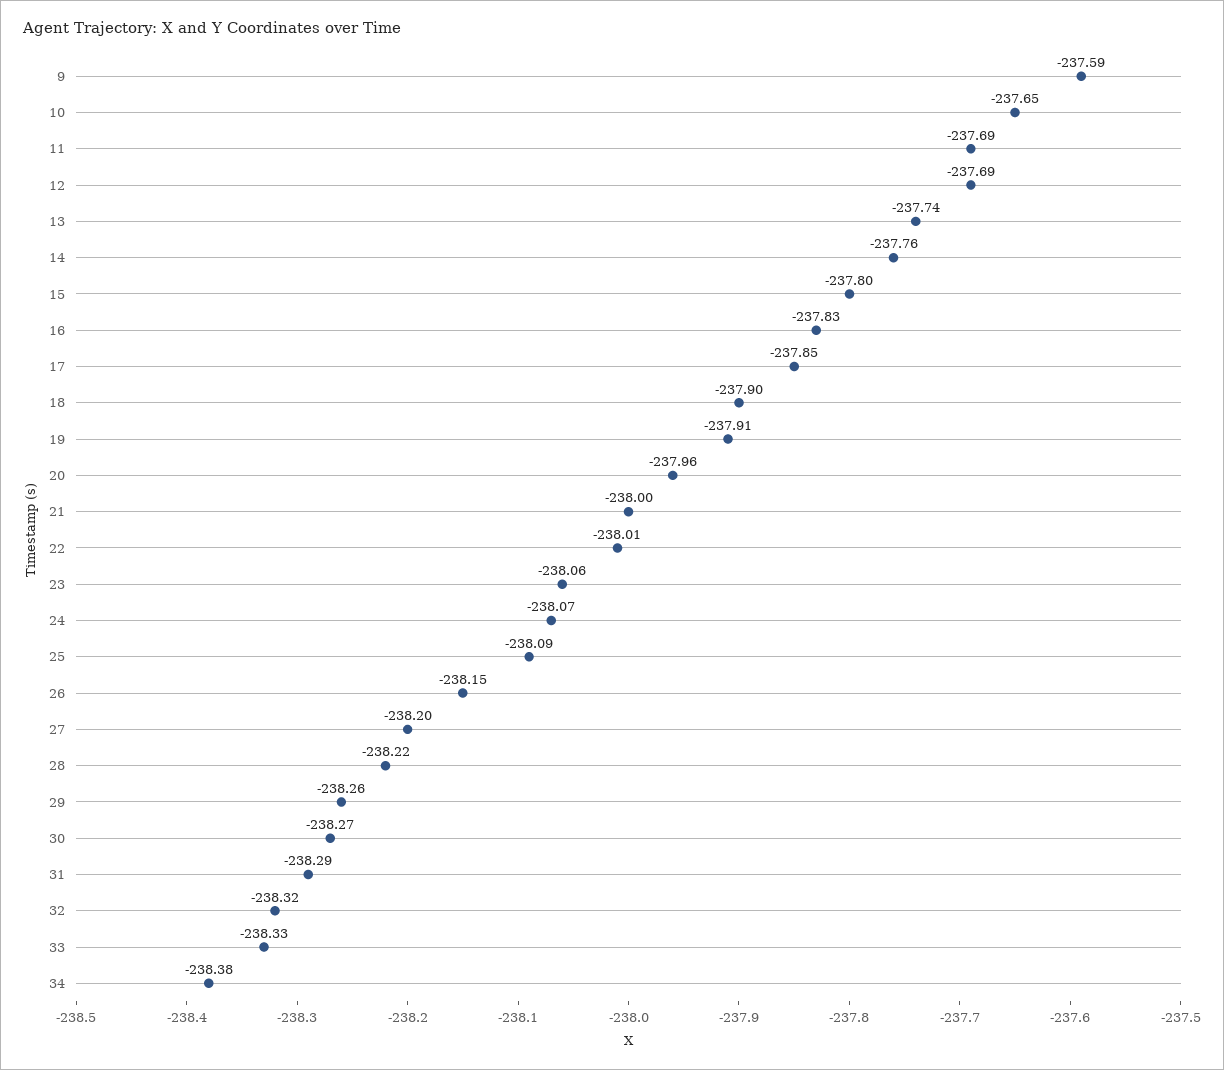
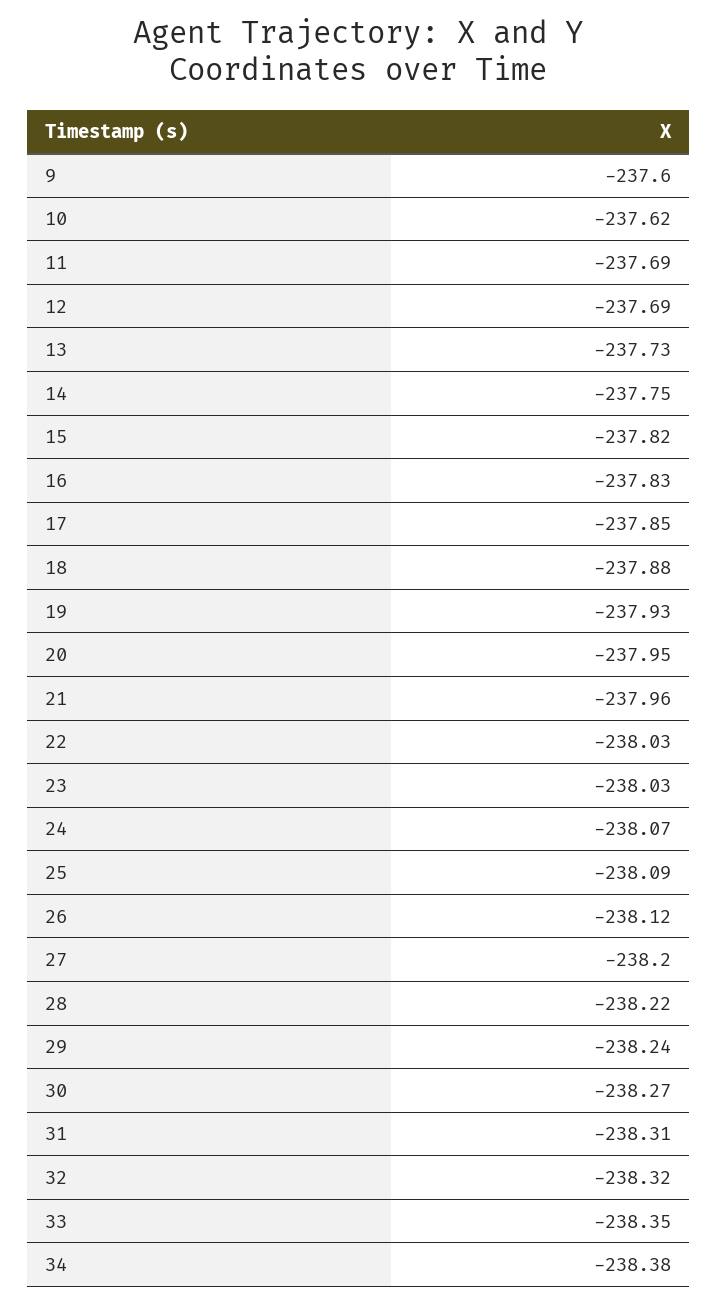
  {
-   "9": -237.59,
+   "9": -237.6,
-   "10": -237.65,
+   "10": -237.62,
    "11": -237.69,
    "12": -237.69,
-   "13": -237.74,
+   "13": -237.73,
-   "14": -237.76,
+   "14": -237.75,
-   "15": -237.8,
+   "15": -237.82,
    "16": -237.83,
    "17": -237.85,
-   "18": -237.9,
+   "18": -237.88,
-   "19": -237.91,
+   "19": -237.93,
-   "20": -237.96,
+   "20": -237.95,
-   "21": -238,
+   "21": -237.96,
-   "22": -238.01,
+   "22": -238.03,
-   "23": -238.06,
+   "23": -238.03,
    "24": -238.07,
    "25": -238.09,
-   "26": -238.15,
+   "26": -238.12,
    "27": -238.2,
    "28": -238.22,
-   "29": -238.26,
+   "29": -238.24,
    "30": -238.27,
-   "31": -238.29,
+   "31": -238.31,
    "32": -238.32,
-   "33": -238.33,
+   "33": -238.35,
    "34": -238.38
  }

